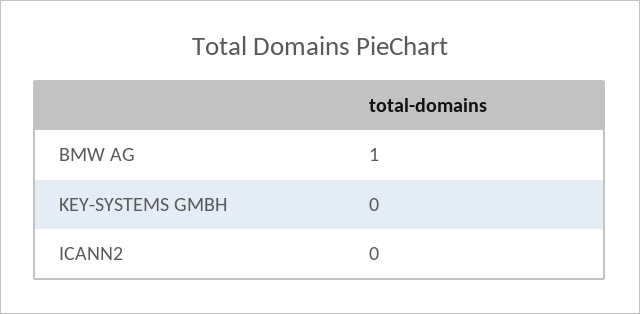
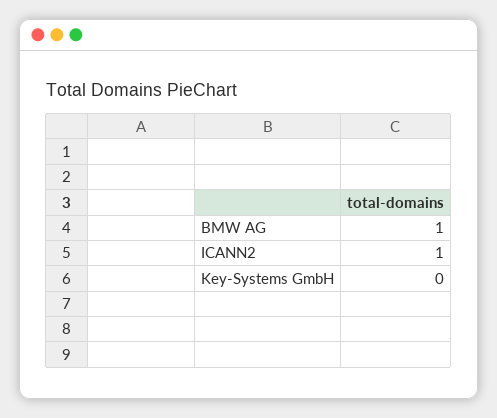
  {
    "BMW AG": 1,
    "KEY-SYSTEMS GMBH": 0,
-   "ICANN2": 0
+   "ICANN2": 1
  }

